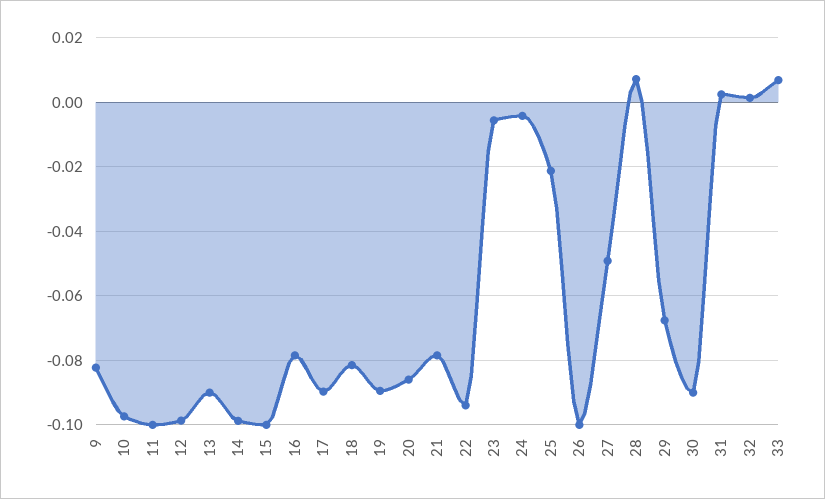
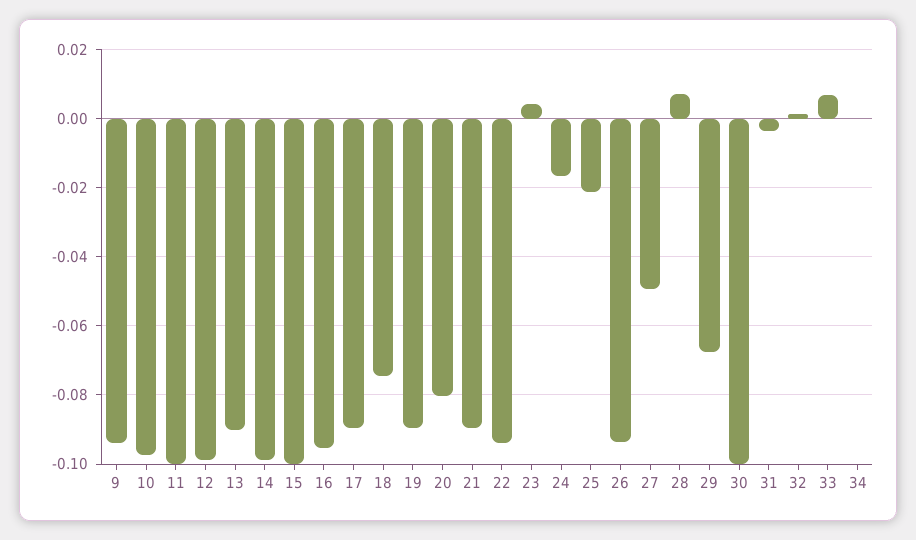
  {
-   "9": -0.082,
+   "9": -0.094,
    "10": -0.098,
    "11": -0.1,
    "12": -0.098,
    "13": -0.09,
    "14": -0.098,
    "15": -0.1,
-   "16": -0.078,
+   "16": -0.096,
    "17": -0.09,
-   "18": -0.082,
+   "18": -0.074,
    "19": -0.09,
-   "20": -0.086,
+   "20": -0.08,
-   "21": -0.078,
+   "21": -0.09,
    "22": -0.094,
-   "23": -0.006,
+   "23": 0.004,
-   "24": -0.004,
+   "24": -0.016,
    "25": -0.022,
-   "26": -0.1,
+   "26": -0.094,
    "27": -0.05,
    "28": 0.008,
    "29": -0.068,
-   "30": -0.09,
+   "30": -0.1,
-   "31": 0.002,
+   "31": -0.004,
    "32": 0.002,
-   "33": 0.006
+   "33": 0.006,
+   "34": 0
  }

